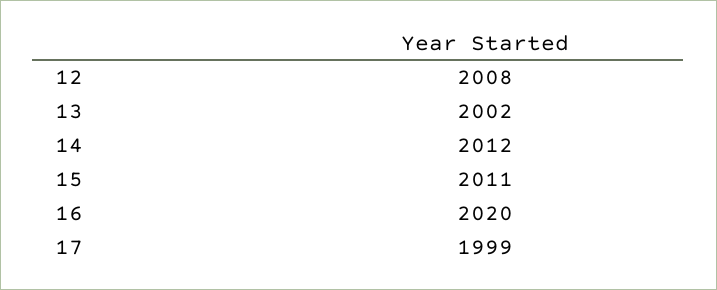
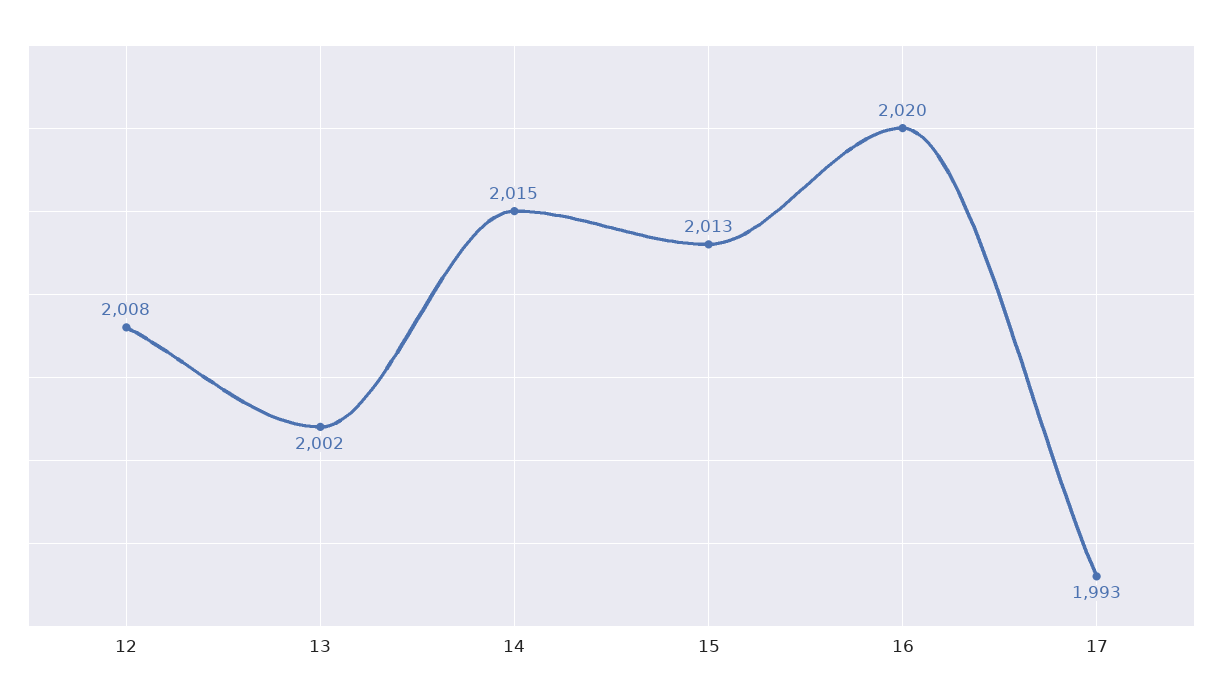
  {
    "12": 2008,
    "13": 2002,
-   "14": 2012,
+   "14": 2015,
-   "15": 2011,
+   "15": 2013,
    "16": 2020,
-   "17": 1999
+   "17": 1993
  }

